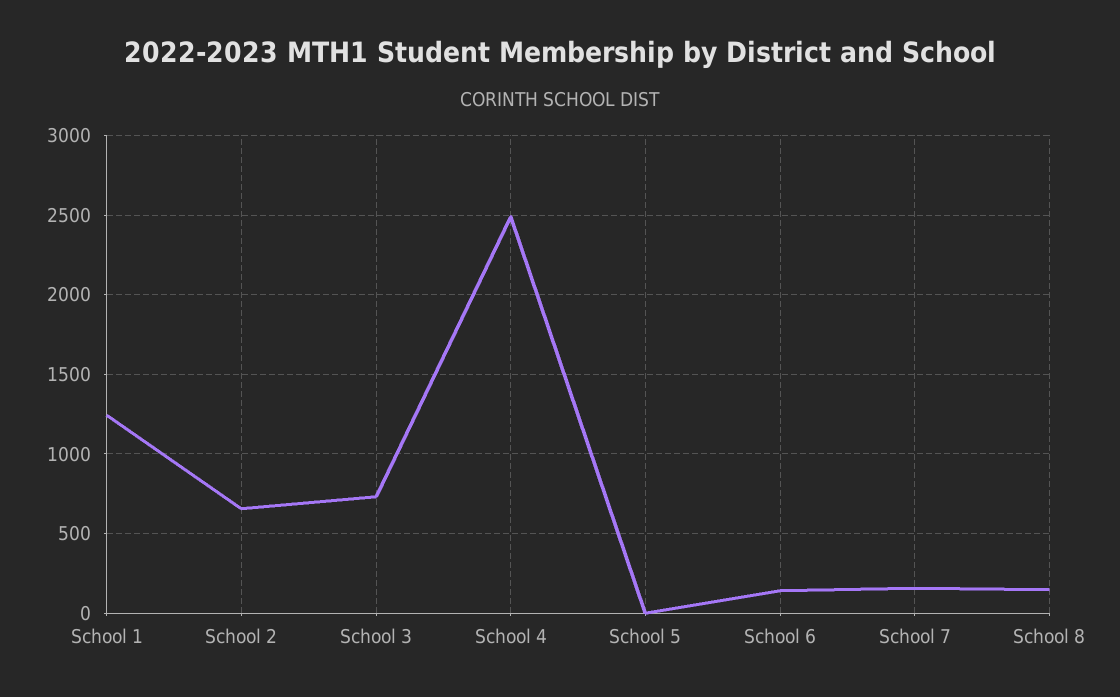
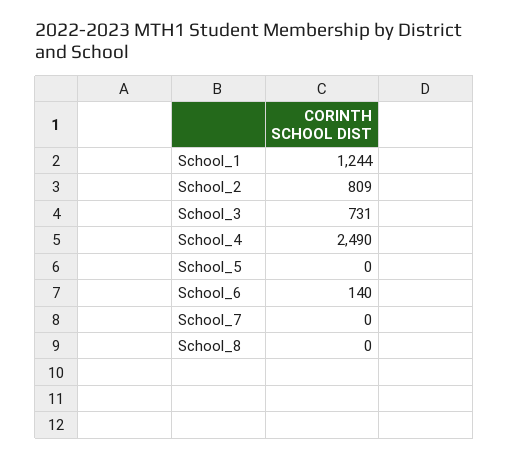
  {
    "School 1": 1244,
-   "School 2": 650,
+   "School 2": 809,
    "School 3": 731,
    "School 4": 2490,
    "School 5": 0,
    "School 6": 140,
-   "School 7": 150,
+   "School 7": 0,
-   "School 8": 150
+   "School 8": 0
  }

